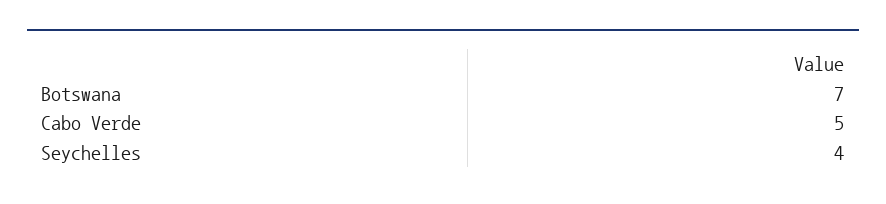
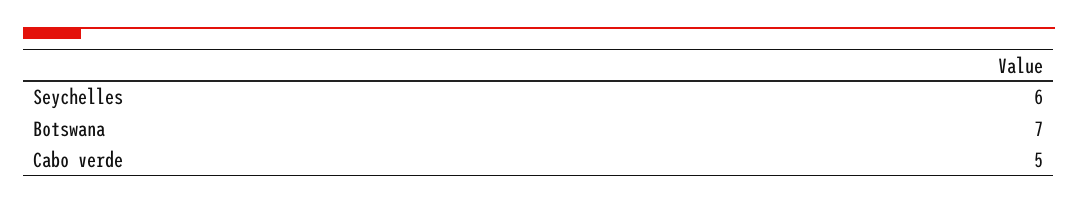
  {
    "Botswana": 7,
    "Cabo Verde": 5,
-   "Seychelles": 4
+   "Seychelles": 6
  }

